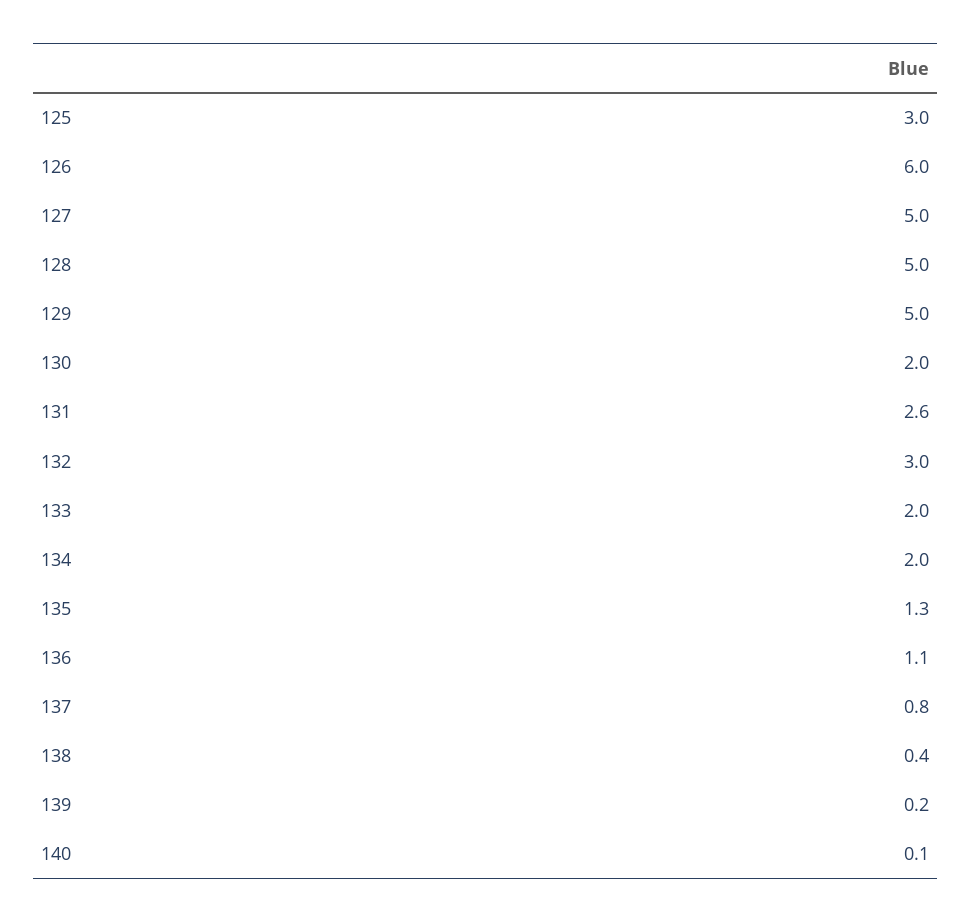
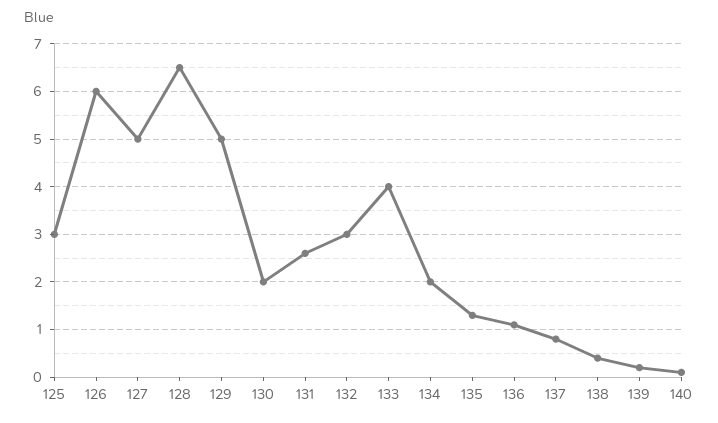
  {
    "125": 3,
    "126": 6,
    "127": 5,
-   "128": 5,
+   "128": 6.5,
    "129": 5,
    "130": 2,
    "131": 2.6,
    "132": 3,
-   "133": 2,
+   "133": 4,
    "134": 2,
    "135": 1.3,
    "136": 1.1,
    "137": 0.8,
    "138": 0.4,
    "139": 0.2,
    "140": 0.1
  }

